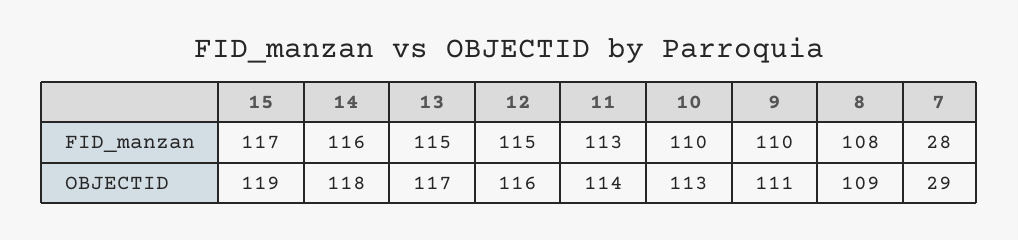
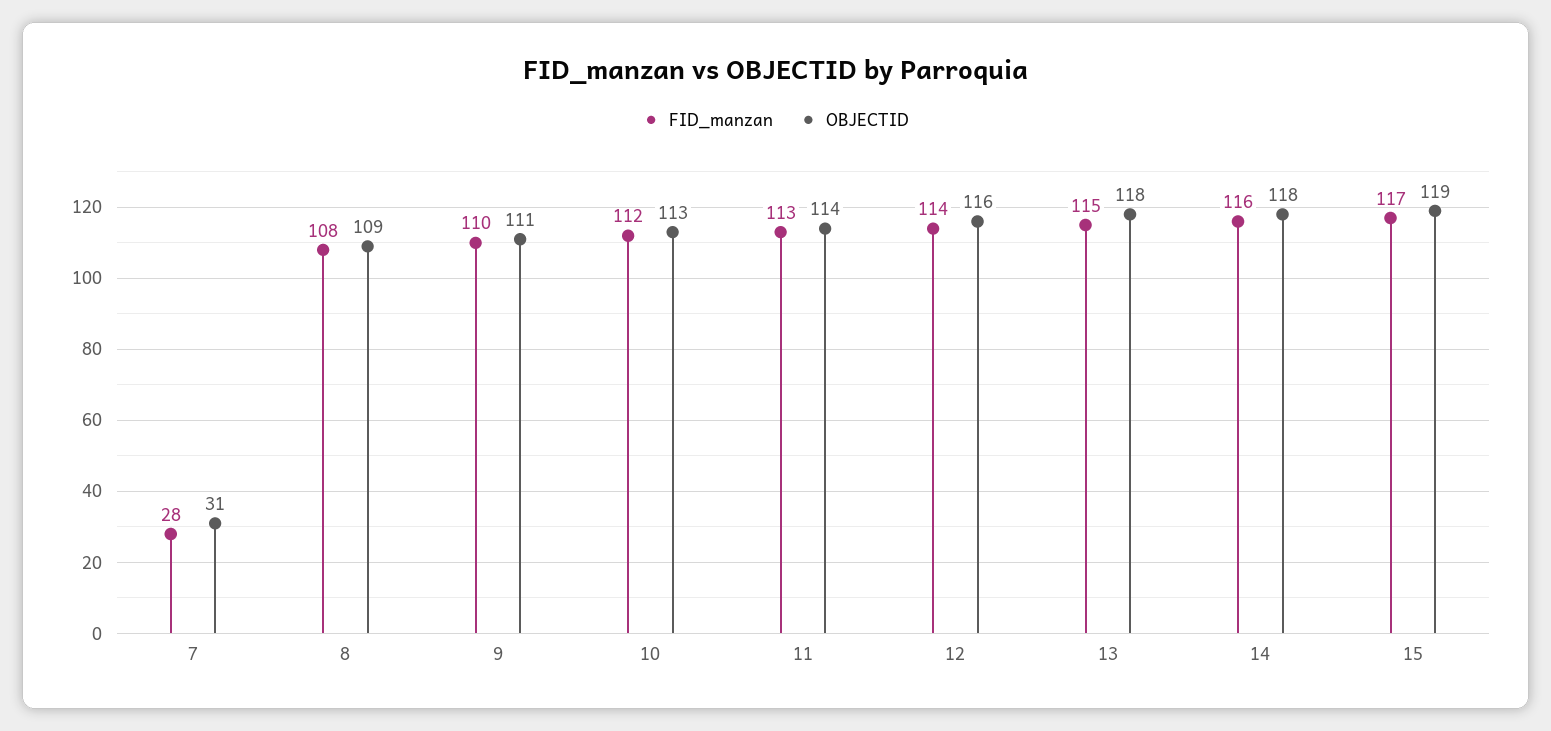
  {
    "FID_manzan": {
      "15": 117,
      "14": 116,
      "13": 115,
-     "12": 115,
+     "12": 114,
      "11": 113,
-     "10": 110,
+     "10": 112,
      "9": 110,
      "8": 108,
      "7": 28
    },
    "OBJECTID": {
      "15": 119,
      "14": 118,
-     "13": 117,
+     "13": 118,
      "12": 116,
      "11": 114,
      "10": 113,
      "9": 111,
      "8": 109,
-     "7": 29
+     "7": 31
    }
  }

